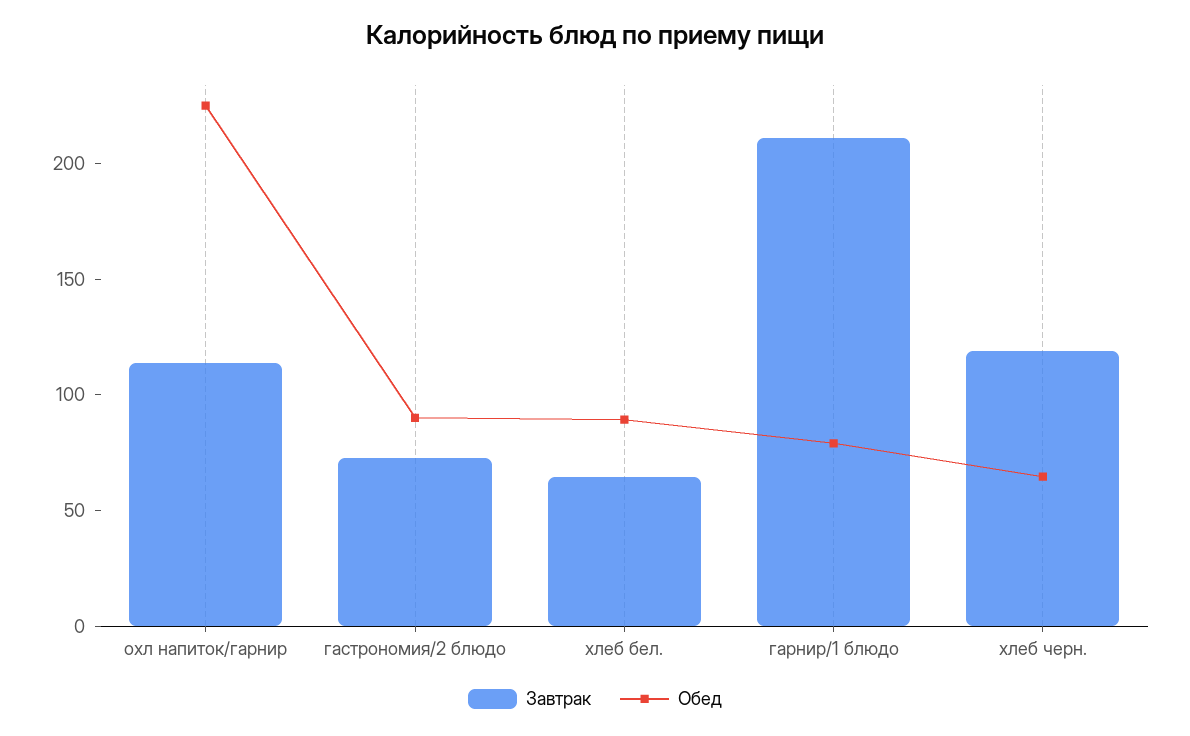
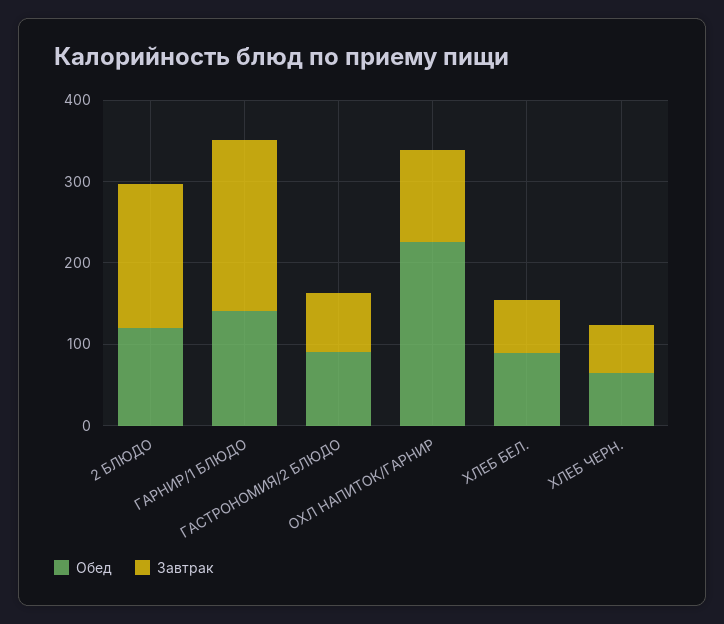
  {
    "Завтрак": {
      "охл напиток/гарнир": 110,
      "гастрономия/2 блюдо": 70,
      "хлеб бел.": 60,
      "гарнир/1 блюдо": 210,
-     "хлеб черн.": 120
+     "хлеб черн.": 60,
+     "2 БЛЮДО": 180
    },
    "Обед": {
      "охл напиток/гарнир": 230,
      "гастрономия/2 блюдо": 90,
      "хлеб бел.": 90,
-     "гарнир/1 блюдо": 80,
+     "гарнир/1 блюдо": 140,
-     "хлеб черн.": 60
+     "хлеб черн.": 60,
+     "2 БЛЮДО": 120
    }
  }

